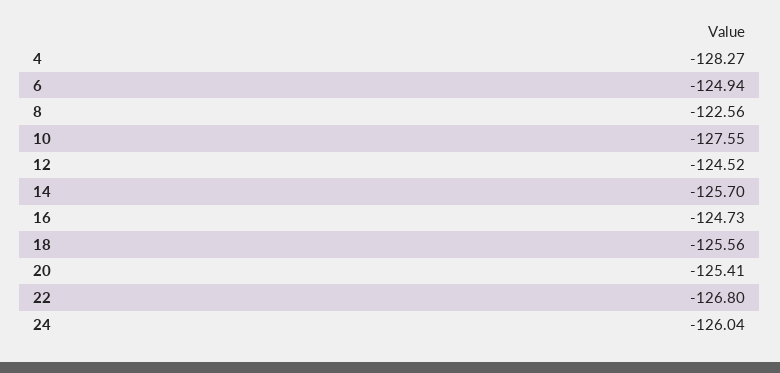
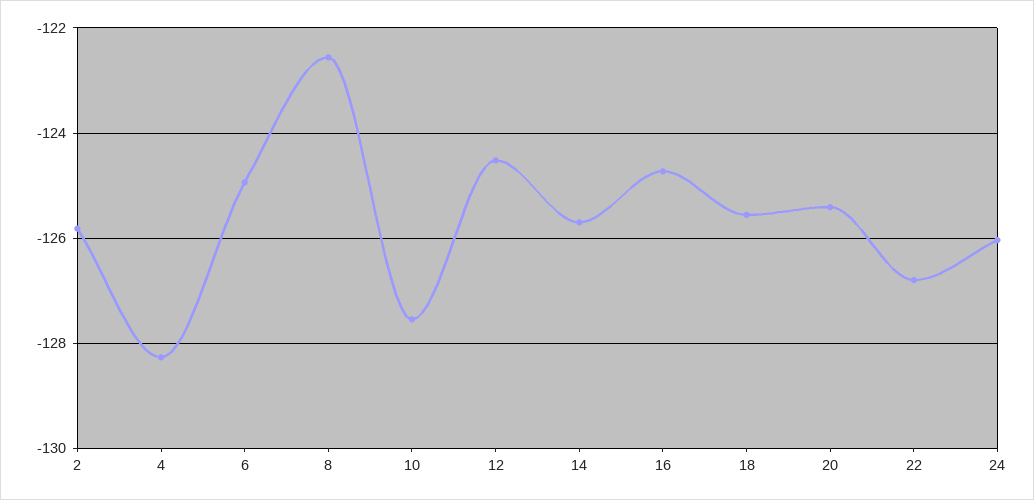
  {
    "4": -128.27,
    "6": -124.94,
    "8": -122.56,
    "10": -127.55,
    "12": -124.52,
    "14": -125.7,
    "16": -124.73,
    "18": -125.56,
    "20": -125.41,
    "22": -126.8,
-   "24": -126.04
+   "24": -126.04,
+   "2": -125.8
  }

